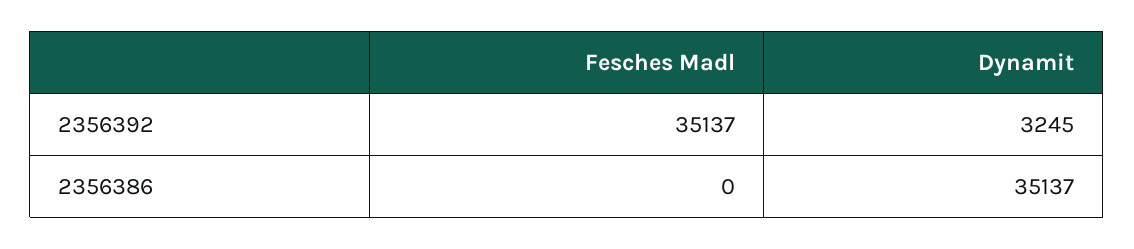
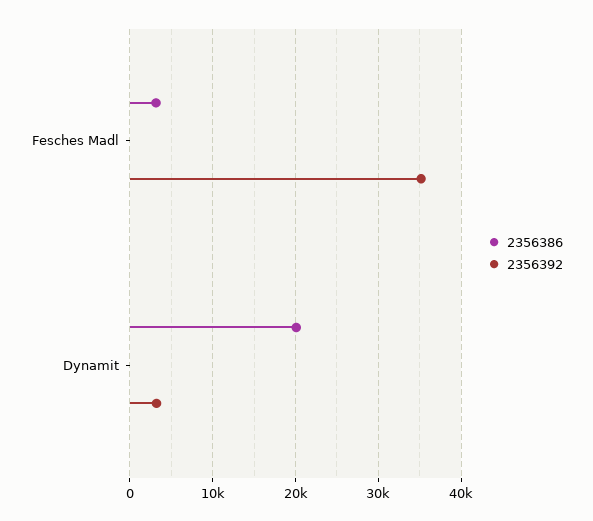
  {
    "2356392": {
      "Fesches Madl": 35137,
      "Dynamit": 3245
    },
    "2356386": {
-     "Fesches Madl": 0,
+     "Fesches Madl": 3000,
-     "Dynamit": 35137
+     "Dynamit": 20000
    }
  }

